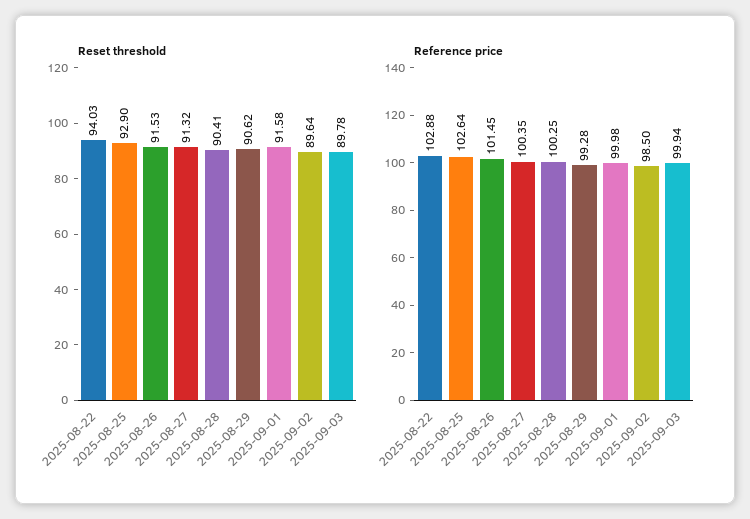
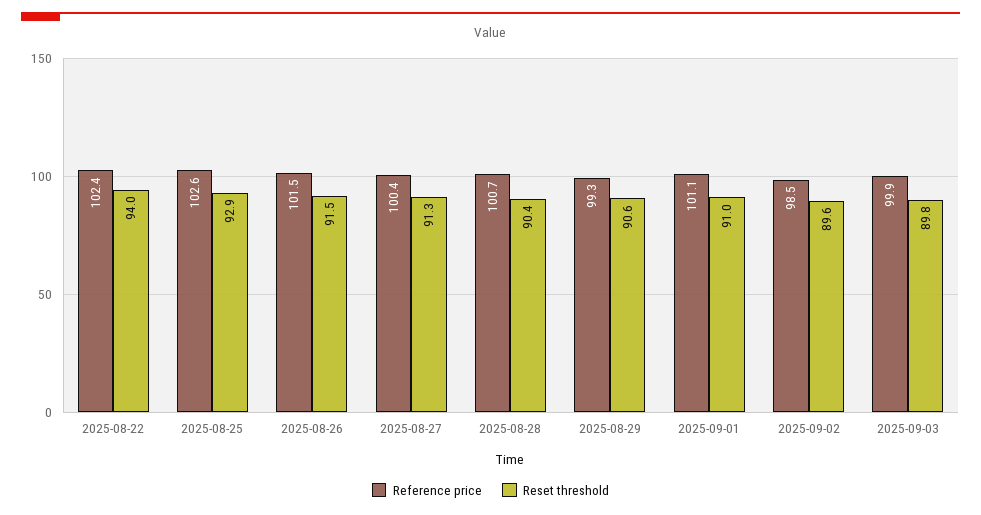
  {
    "Reset threshold": {
      "2025-08-22": 94.03,
      "2025-08-25": 92.9,
      "2025-08-26": 91.53,
      "2025-08-27": 91.32,
      "2025-08-28": 90.41,
      "2025-08-29": 90.62,
-     "2025-09-01": 91.58,
+     "2025-09-01": 91,
      "2025-09-02": 89.64,
      "2025-09-03": 89.78
    },
    "Reference price": {
-     "2025-08-22": 102.88,
+     "2025-08-22": 102.4,
      "2025-08-25": 102.64,
      "2025-08-26": 101.45,
      "2025-08-27": 100.35,
-     "2025-08-28": 100.25,
+     "2025-08-28": 100.7,
      "2025-08-29": 99.28,
-     "2025-09-01": 99.98,
+     "2025-09-01": 101.1,
      "2025-09-02": 98.5,
      "2025-09-03": 99.94
    }
  }

